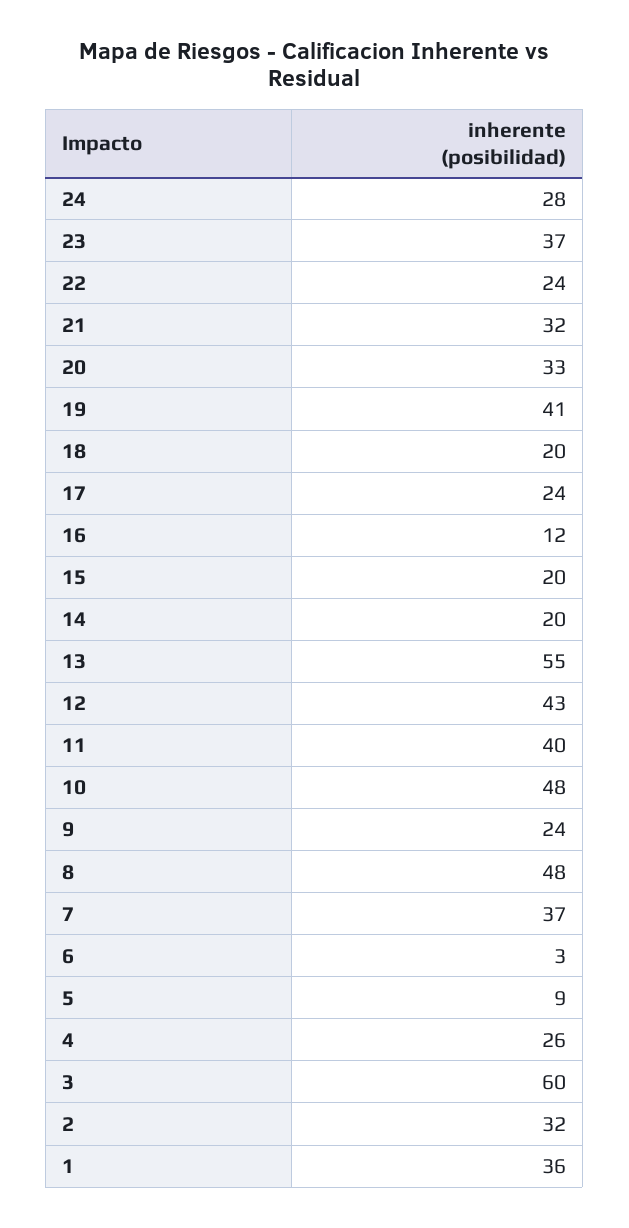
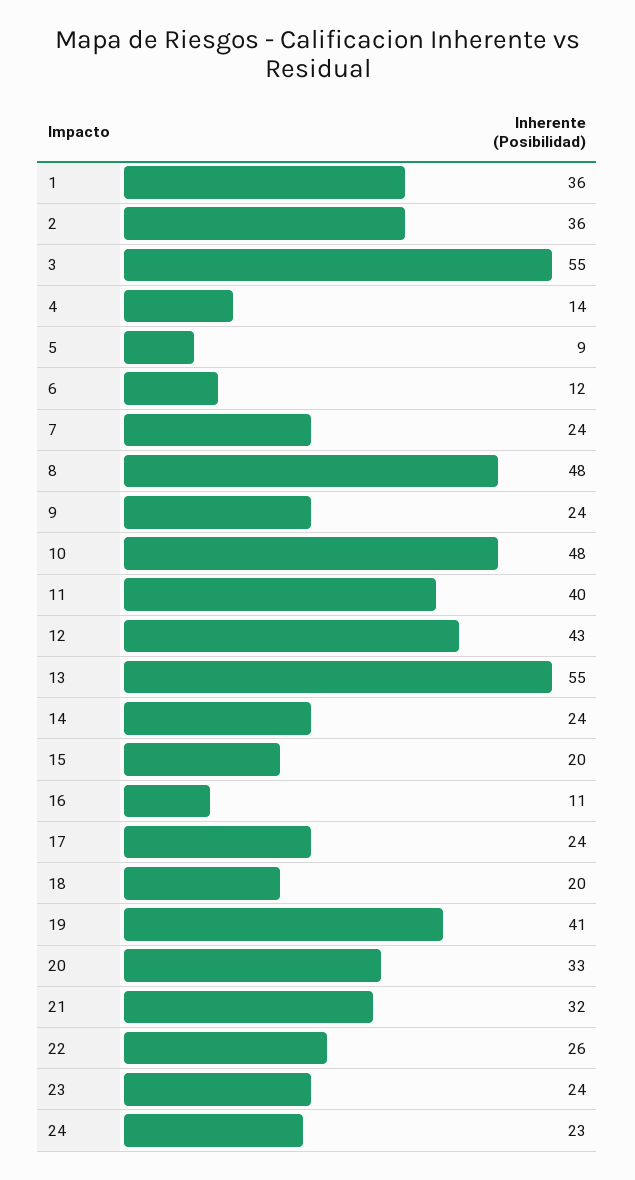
  {
-   "24": 28,
+   "24": 23,
-   "23": 37,
+   "23": 24,
-   "22": 24,
+   "22": 26,
    "21": 32,
    "20": 33,
    "19": 41,
    "18": 20,
    "17": 24,
-   "16": 12,
+   "16": 11,
    "15": 20,
-   "14": 20,
+   "14": 24,
    "13": 55,
    "12": 43,
    "11": 40,
    "10": 48,
    "9": 24,
    "8": 48,
-   "7": 37,
+   "7": 24,
-   "6": 3,
+   "6": 12,
    "5": 9,
-   "4": 26,
+   "4": 14,
-   "3": 60,
+   "3": 55,
-   "2": 32,
+   "2": 36,
    "1": 36
  }

